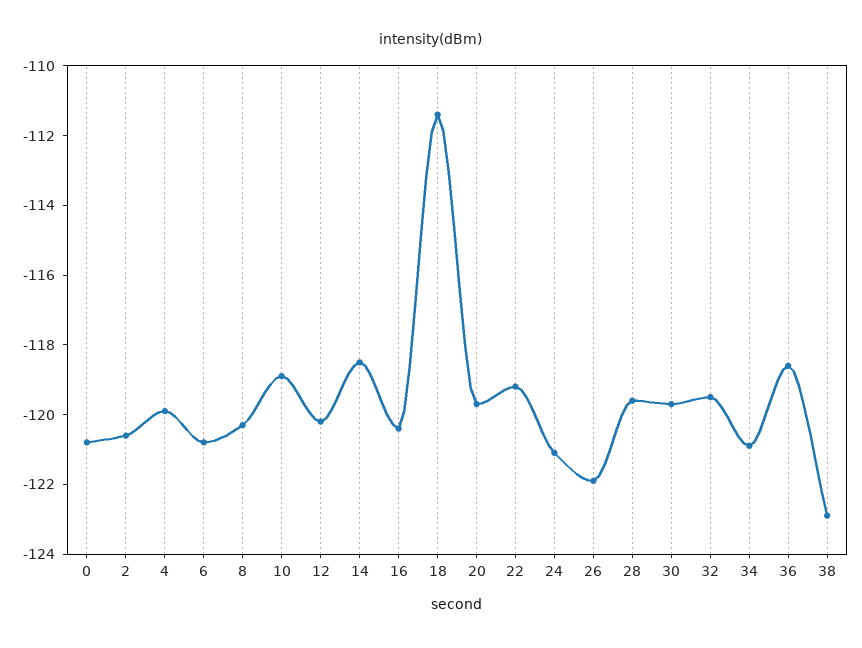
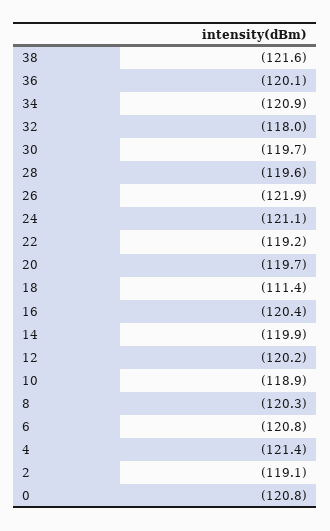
  {
    "0": -120.8,
-   "2": -120.5,
+   "2": -119.1,
-   "4": -120,
+   "4": -121.4,
    "6": -120.8,
    "8": -120.3,
    "10": -118.9,
    "12": -120.2,
-   "14": -118.5,
+   "14": -119.9,
    "16": -120.4,
    "18": -111.4,
    "20": -119.7,
    "22": -119.2,
    "24": -121.1,
    "26": -121.9,
    "28": -119.6,
    "30": -119.7,
-   "32": -119.5,
+   "32": -118,
    "34": -120.9,
-   "36": -118.5,
+   "36": -120.1,
-   "38": -123
+   "38": -121.6
  }

